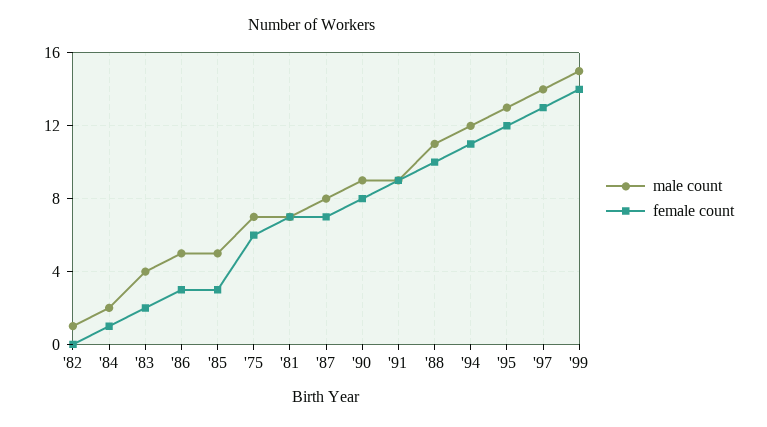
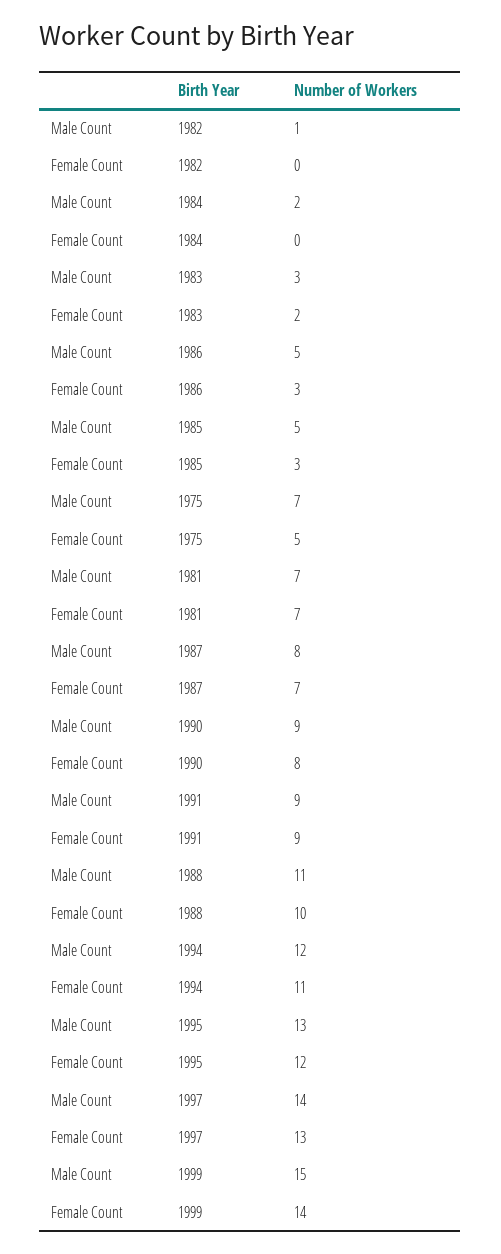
  {
    "male count": {
      "'82": 1,
      "'84": 2,
-     "'83": 4,
+     "'83": 3,
      "'86": 5,
      "'85": 5,
      "'75": 7,
      "'81": 7,
      "'87": 8,
      "'90": 9,
      "'91": 9,
      "'88": 11,
      "'94": 12,
      "'95": 13,
      "'97": 14,
      "'99": 15
    },
    "female count": {
      "'82": 0,
-     "'84": 1,
+     "'84": 0,
      "'83": 2,
      "'86": 3,
      "'85": 3,
-     "'75": 6,
+     "'75": 5,
      "'81": 7,
      "'87": 7,
      "'90": 8,
      "'91": 9,
      "'88": 10,
      "'94": 11,
      "'95": 12,
      "'97": 13,
      "'99": 14
    }
  }

